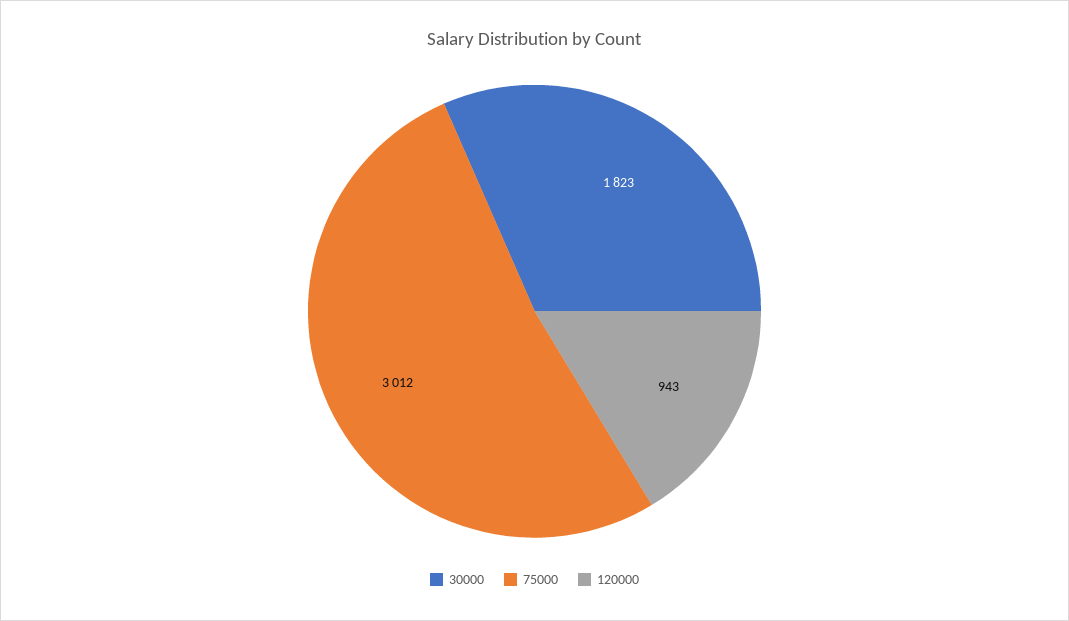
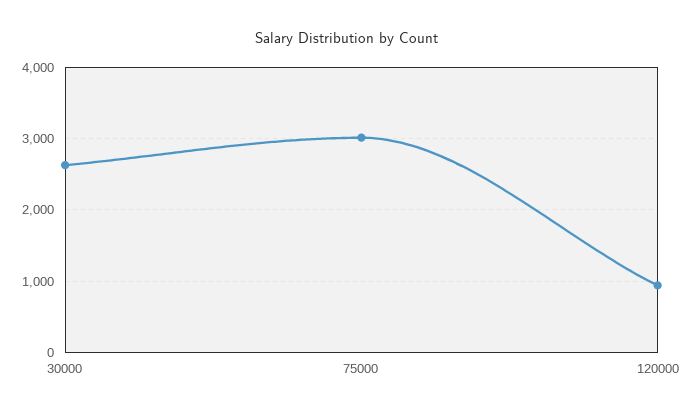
  {
-   "30000": 1823,
+   "30000": 2600,
    "75000": 3012,
    "120000": 943
  }

